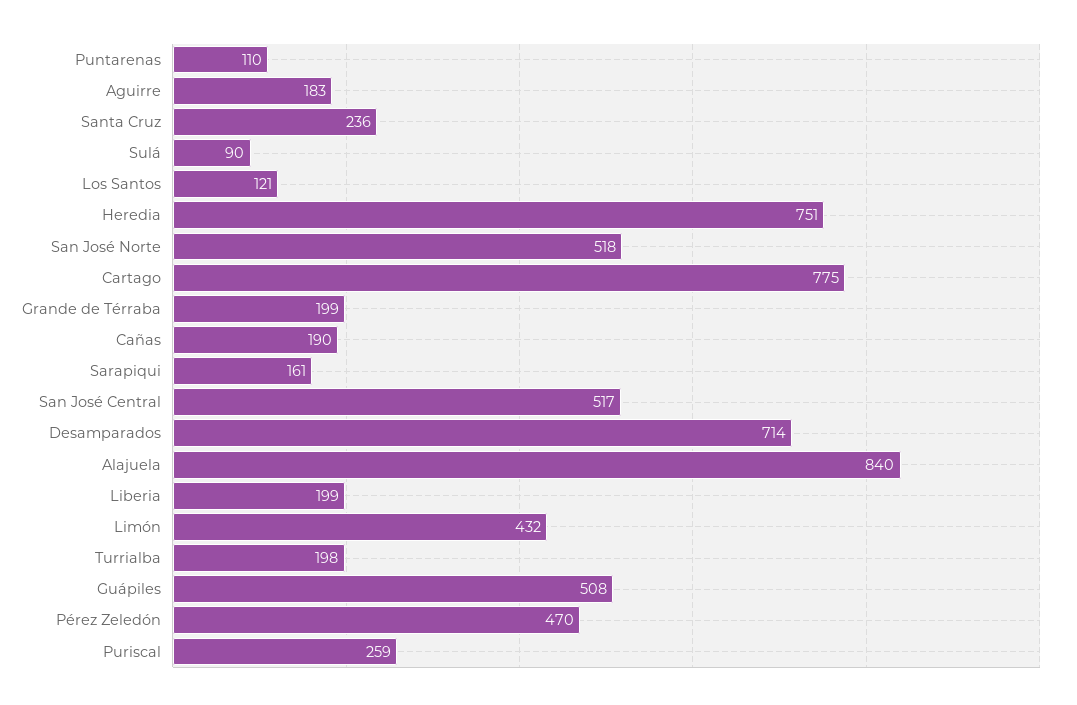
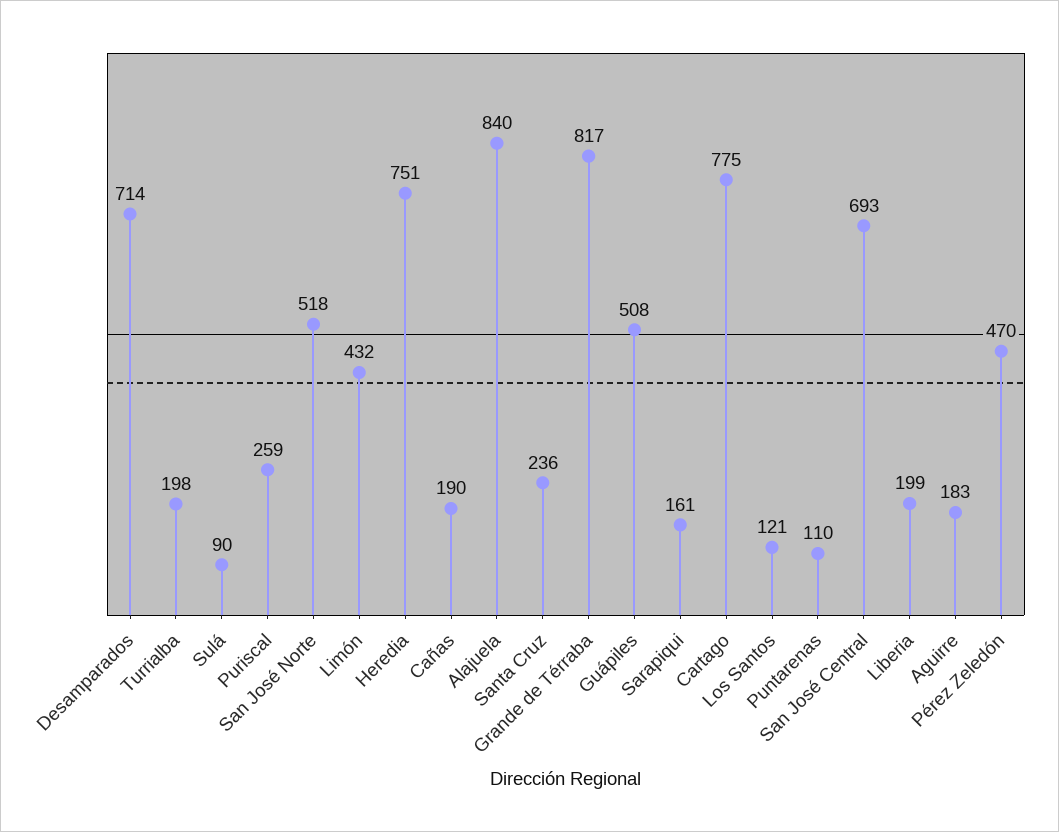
  {
    "Puntarenas": 110,
    "Aguirre": 183,
    "Santa Cruz": 236,
    "Sulá": 90,
    "Los Santos": 121,
    "Heredia": 751,
    "San José Norte": 518,
    "Cartago": 775,
-   "Grande de Térraba": 199,
+   "Grande de Térraba": 817,
    "Cañas": 190,
    "Sarapiqui": 161,
-   "San José Central": 517,
+   "San José Central": 693,
    "Desamparados": 714,
    "Alajuela": 840,
    "Liberia": 199,
    "Limón": 432,
    "Turrialba": 198,
    "Guápiles": 508,
    "Pérez Zeledón": 470,
    "Puriscal": 259
  }

